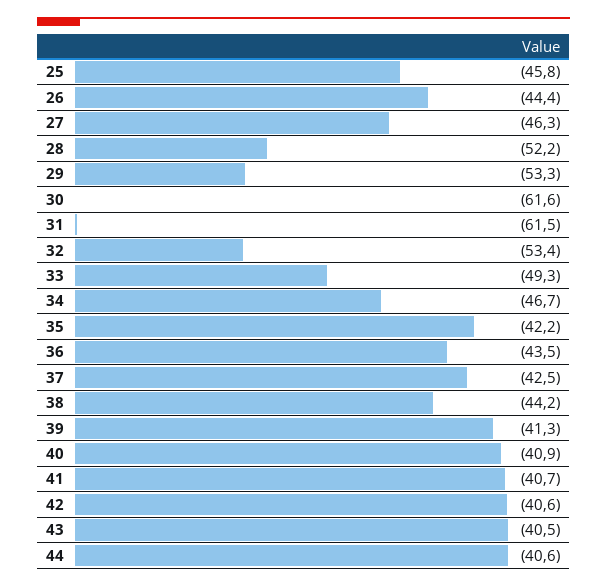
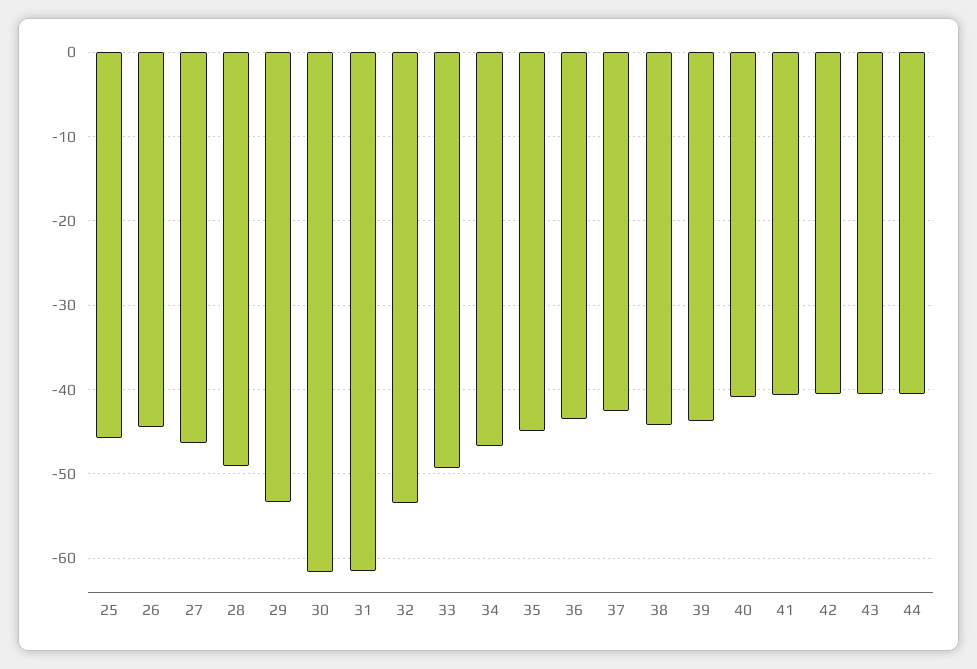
  {
    "25": -45.8,
    "26": -44.4,
    "27": -46.3,
-   "28": -52.2,
+   "28": -49,
    "29": -53.3,
    "30": -61.6,
    "31": -61.5,
    "32": -53.4,
    "33": -49.3,
    "34": -46.7,
-   "35": -42.2,
+   "35": -45,
    "36": -43.5,
    "37": -42.5,
    "38": -44.2,
-   "39": -41.3,
+   "39": -44,
    "40": -40.9,
    "41": -40.7,
    "42": -40.6,
    "43": -40.5,
    "44": -40.6
  }

